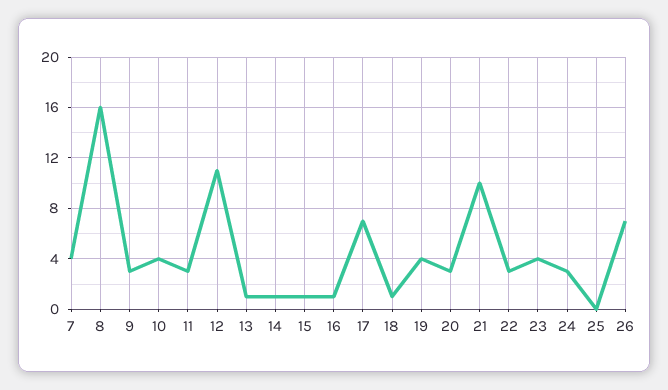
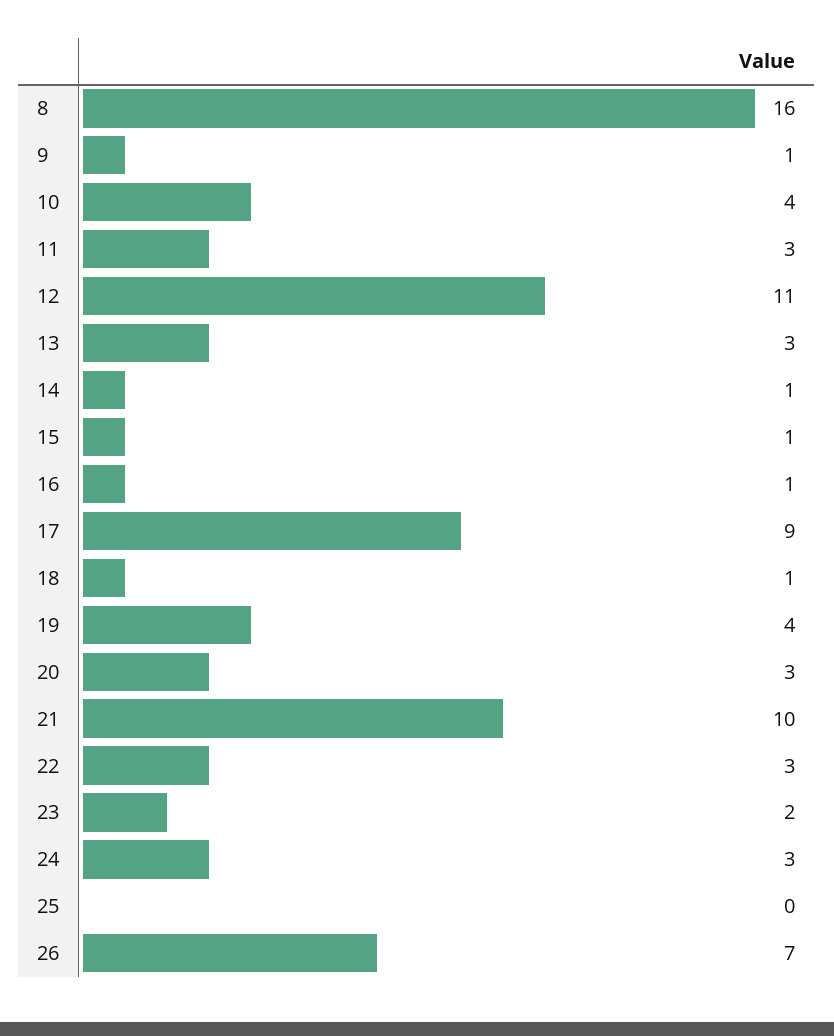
  {
-   "7": 4,
    "8": 16,
-   "9": 3,
+   "9": 1,
    "10": 4,
    "11": 3,
    "12": 11,
-   "13": 1,
+   "13": 3,
    "14": 1,
    "15": 1,
    "16": 1,
-   "17": 7,
+   "17": 9,
    "18": 1,
    "19": 4,
    "20": 3,
    "21": 10,
    "22": 3,
-   "23": 4,
+   "23": 2,
    "24": 3,
    "25": 0,
    "26": 7
  }

